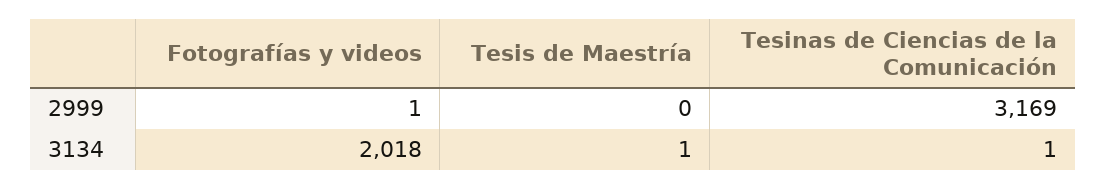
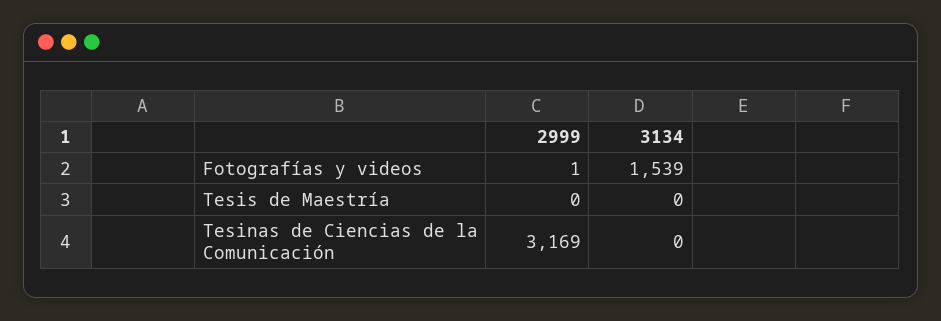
  {
    "Fotografías y videos": {
      "2999": 1,
-     "3134": 2018
+     "3134": 1539
    },
    "Tesis de Maestría": {
      "2999": 0,
-     "3134": 1
+     "3134": 0
    },
    "Tesinas de Ciencias de la Comunicación": {
      "2999": 3169,
-     "3134": 1
+     "3134": 0
    }
  }

